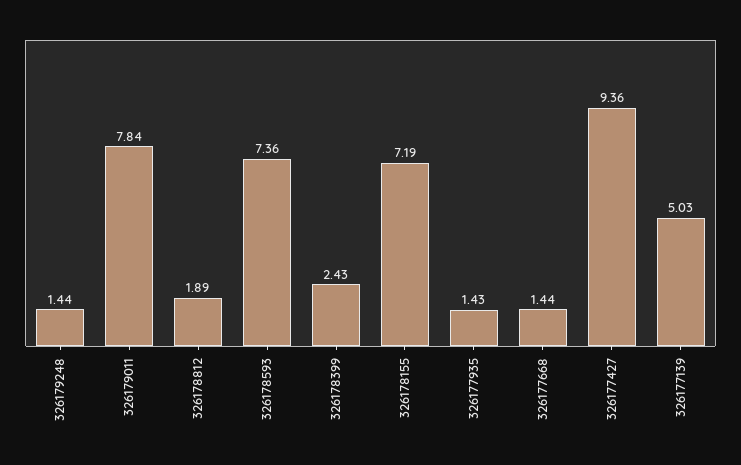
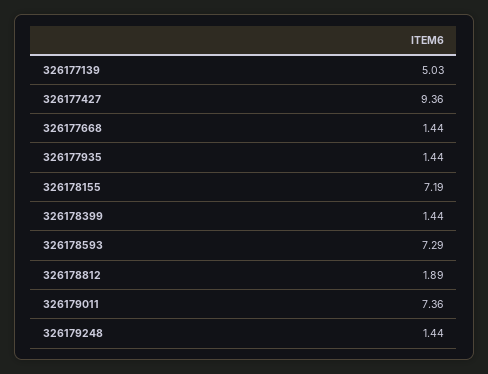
  {
    "326179248": 1.44,
-   "326179011": 7.84,
+   "326179011": 7.36,
    "326178812": 1.89,
-   "326178593": 7.36,
+   "326178593": 7.29,
-   "326178399": 2.43,
+   "326178399": 1.44,
    "326178155": 7.19,
-   "326177935": 1.43,
+   "326177935": 1.44,
    "326177668": 1.44,
    "326177427": 9.36,
    "326177139": 5.03
  }

